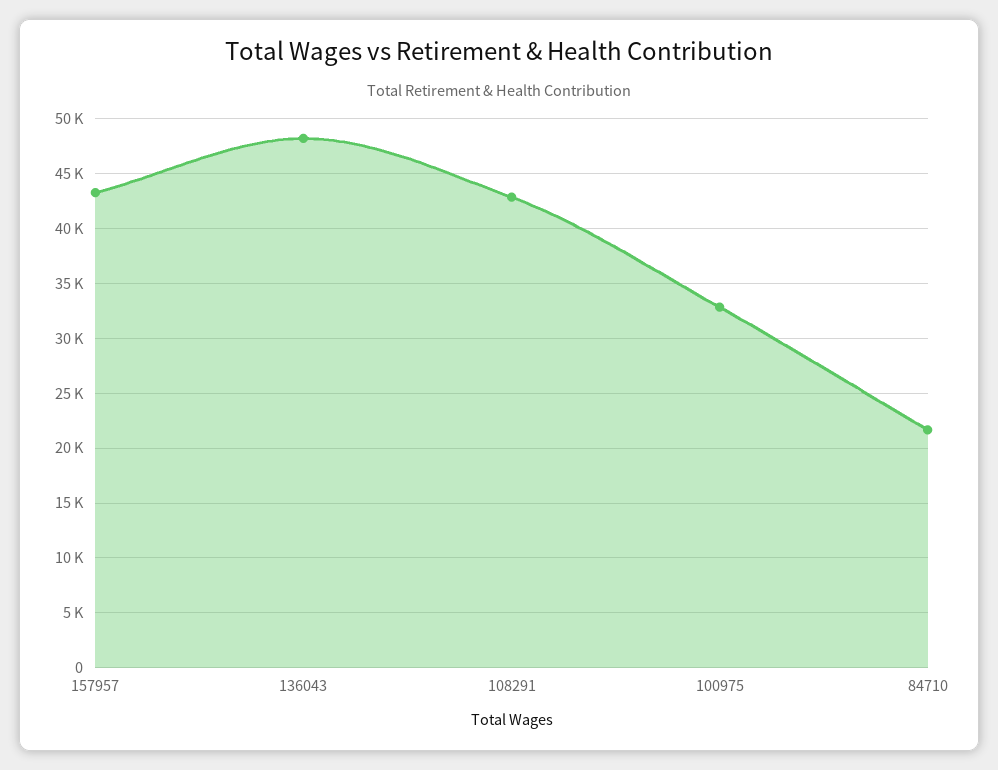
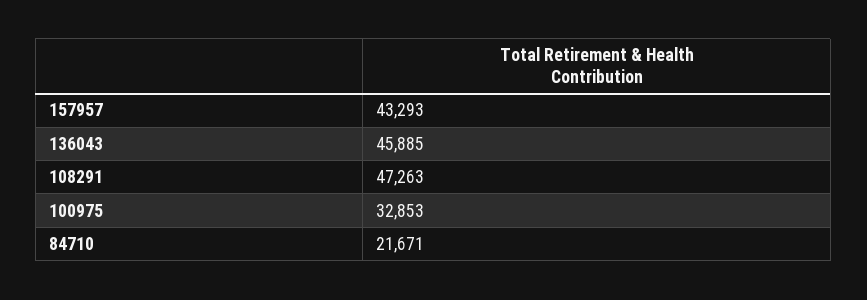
  {
    "157957": 43293,
-   "136043": 48000,
+   "136043": 45885,
-   "108291": 43000,
+   "108291": 47263,
    "100975": 32853,
    "84710": 21671
  }

